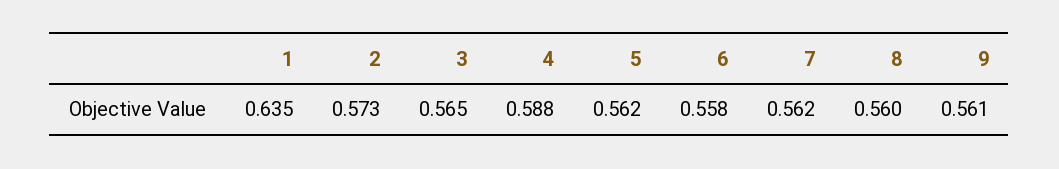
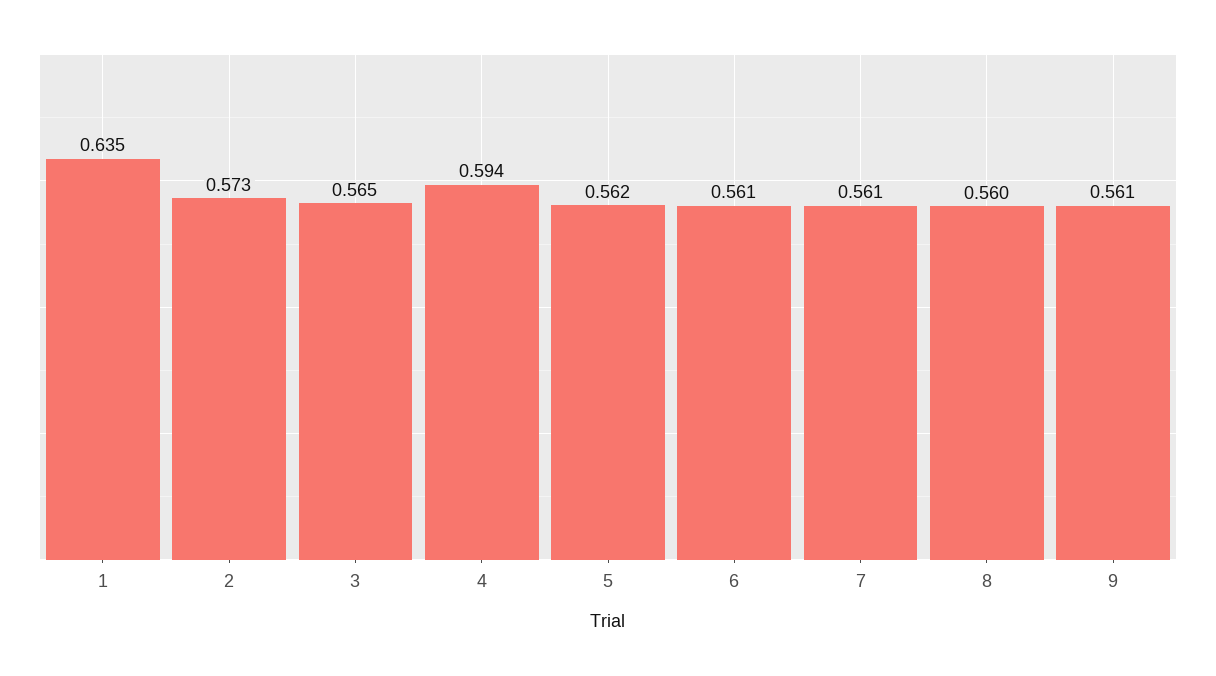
  {
    "1": 0.635,
    "2": 0.573,
    "3": 0.565,
-   "4": 0.588,
+   "4": 0.594,
    "5": 0.562,
-   "6": 0.558,
+   "6": 0.561,
-   "7": 0.562,
+   "7": 0.561,
    "8": 0.56,
    "9": 0.561
  }

